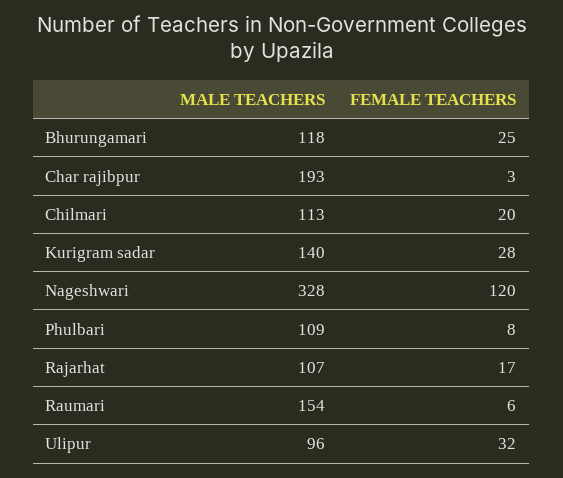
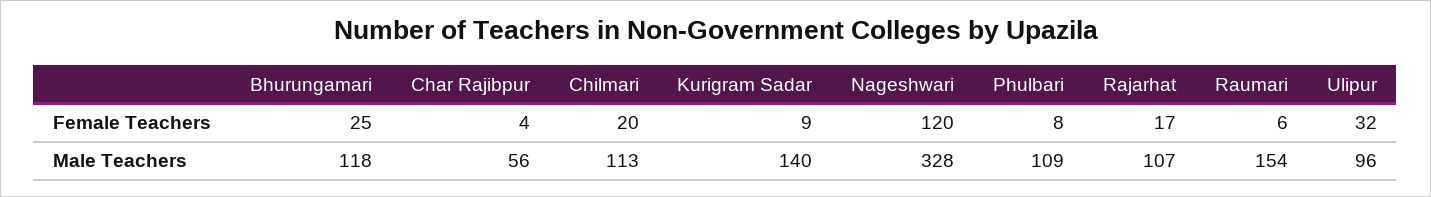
  {
    "MALE TEACHERS": {
      "Bhurungamari": 118,
-     "Char rajibpur": 193,
+     "Char rajibpur": 56,
      "Chilmari": 113,
      "Kurigram sadar": 140,
      "Nageshwari": 328,
      "Phulbari": 109,
      "Rajarhat": 107,
      "Raumari": 154,
      "Ulipur": 96
    },
    "FEMALE TEACHERS": {
      "Bhurungamari": 25,
-     "Char rajibpur": 3,
+     "Char rajibpur": 4,
      "Chilmari": 20,
-     "Kurigram sadar": 28,
+     "Kurigram sadar": 9,
      "Nageshwari": 120,
      "Phulbari": 8,
      "Rajarhat": 17,
      "Raumari": 6,
      "Ulipur": 32
    }
  }

